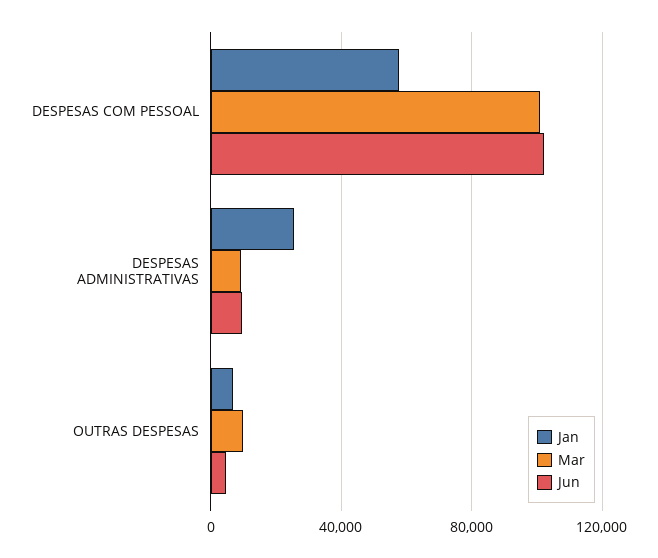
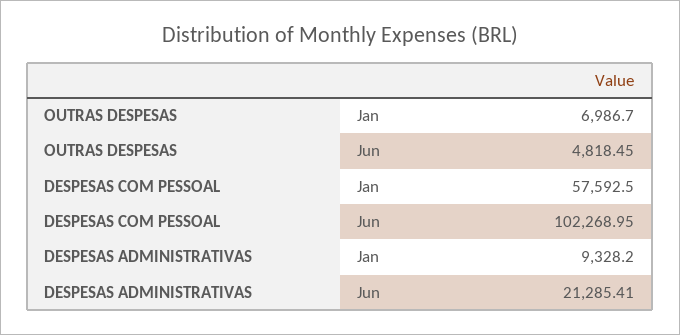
  {
    "Jan": {
      "DESPESAS COM PESSOAL": 57592.5,
-     "DESPESAS ADMINISTRATIVAS": 25000,
+     "DESPESAS ADMINISTRATIVAS": 9328.2,
      "OUTRAS DESPESAS": 6986.7
    },
-   "Mar": {
-     "DESPESAS COM PESSOAL": 100000,
-     "DESPESAS ADMINISTRATIVAS": 10000,
-     "OUTRAS DESPESAS": 10000
-   },
    "Jun": {
      "DESPESAS COM PESSOAL": 102268.95,
-     "DESPESAS ADMINISTRATIVAS": 10000,
+     "DESPESAS ADMINISTRATIVAS": 21285.41,
      "OUTRAS DESPESAS": 4818.45
    }
  }

